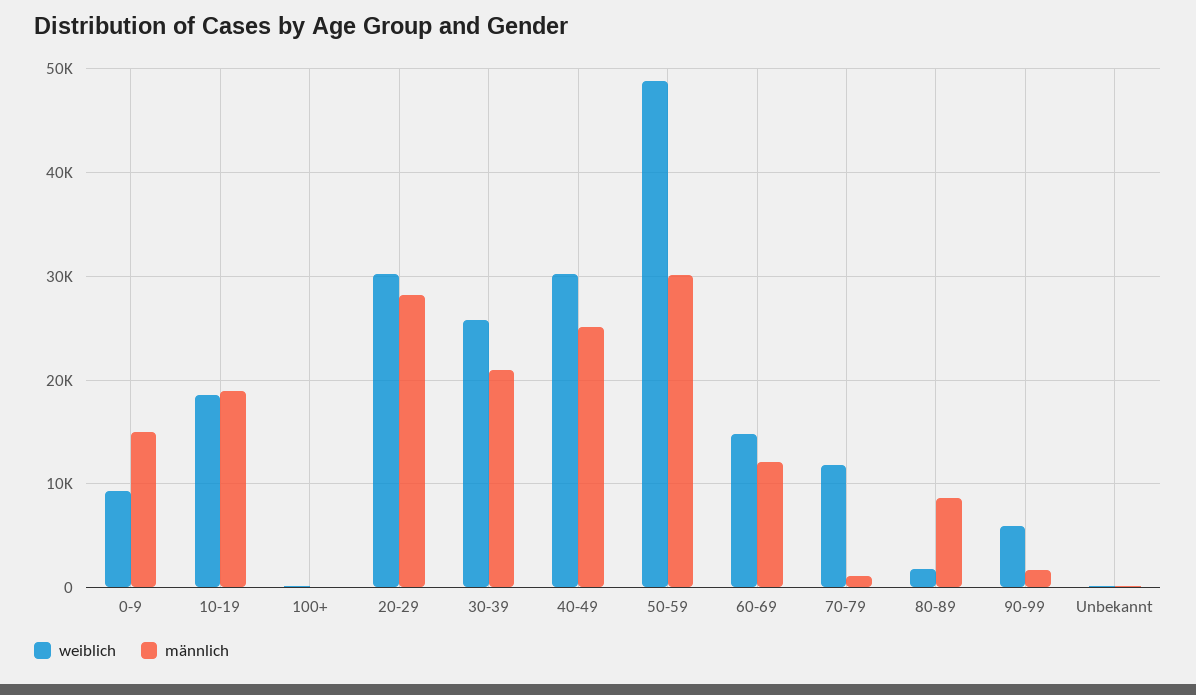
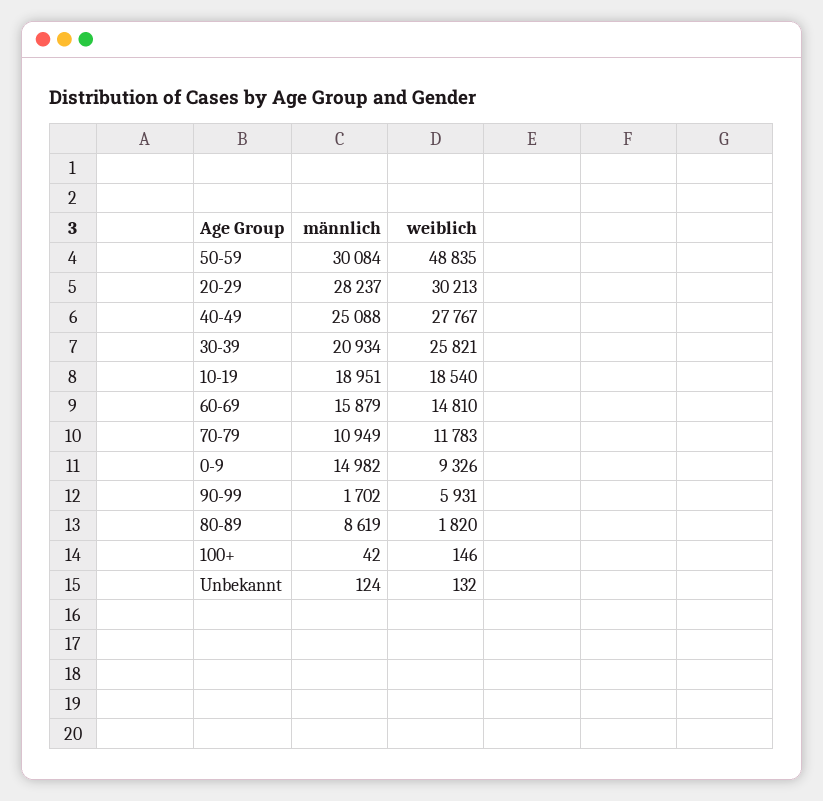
  {
    "weiblich": {
      "0-9": 9326,
      "10-19": 18540,
      "100+": 146,
      "20-29": 30213,
      "30-39": 25821,
-     "40-49": 30000,
+     "40-49": 27767,
      "50-59": 48835,
      "60-69": 14810,
      "70-79": 11783,
      "80-89": 1820,
      "90-99": 5931,
      "Unbekannt": 132
    },
    "männlich": {
      "0-9": 14982,
      "10-19": 18951,
      "100+": 42,
      "20-29": 28237,
      "30-39": 20934,
      "40-49": 25088,
      "50-59": 30084,
-     "60-69": 12000,
+     "60-69": 15879,
-     "70-79": 1000,
+     "70-79": 10949,
      "80-89": 8619,
      "90-99": 1702,
      "Unbekannt": 124
    }
  }

